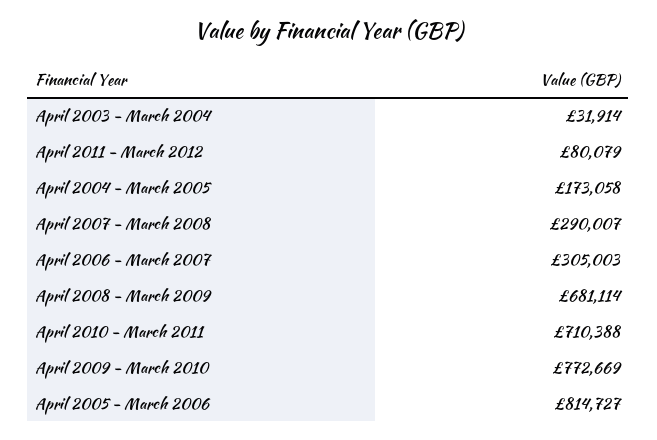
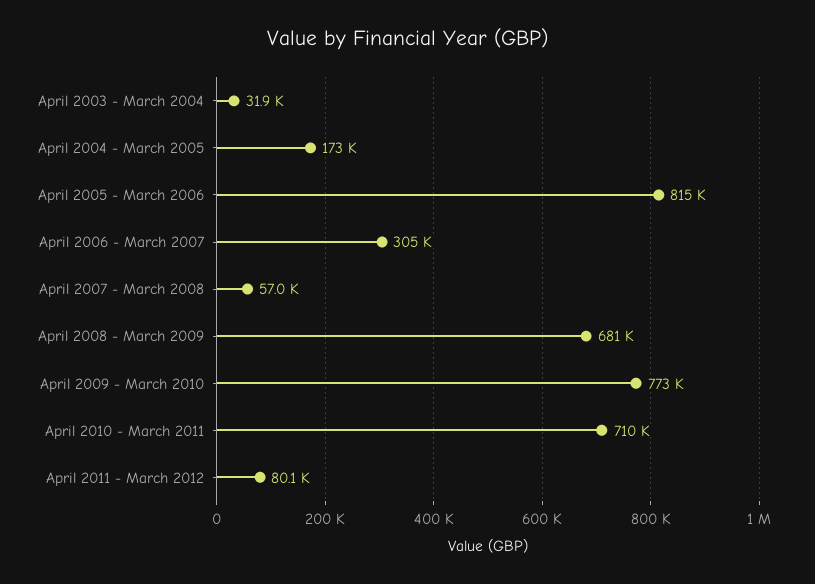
  {
    "April 2003 - March 2004": 31914,
    "April 2011 - March 2012": 80079,
    "April 2004 - March 2005": 173058,
-   "April 2007 - March 2008": 290007,
+   "April 2007 - March 2008": 57000,
    "April 2006 - March 2007": 305003,
    "April 2008 - March 2009": 681114,
    "April 2010 - March 2011": 710388,
    "April 2009 - March 2010": 772669,
    "April 2005 - March 2006": 814727
  }

